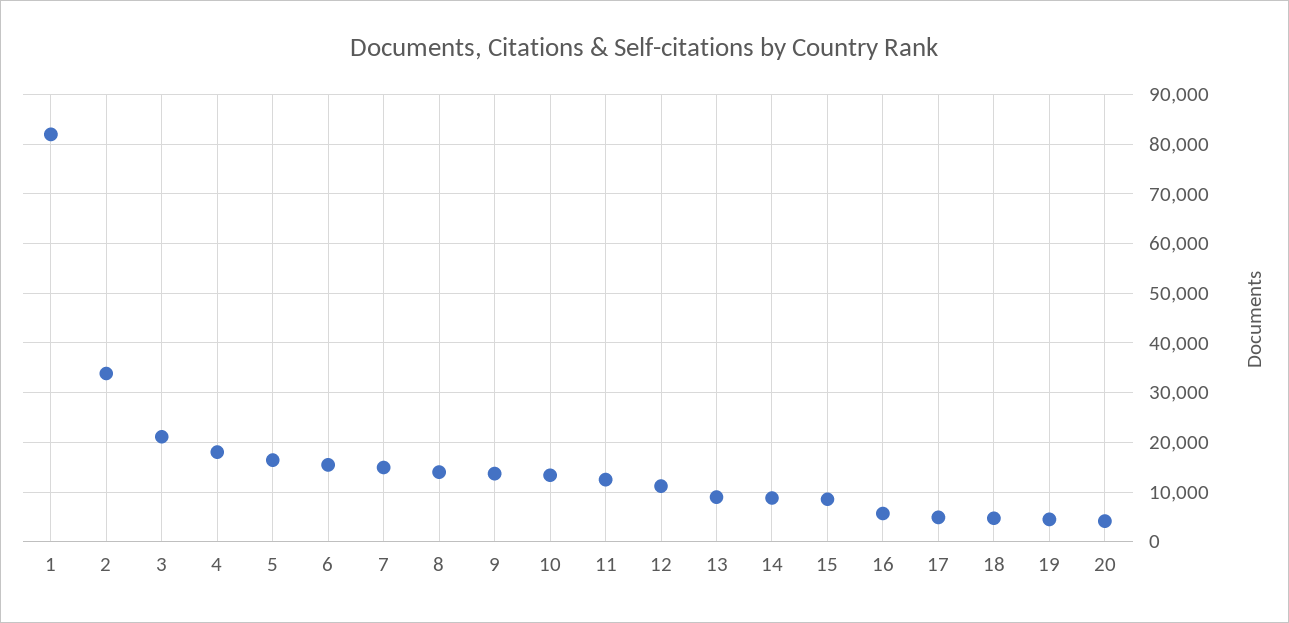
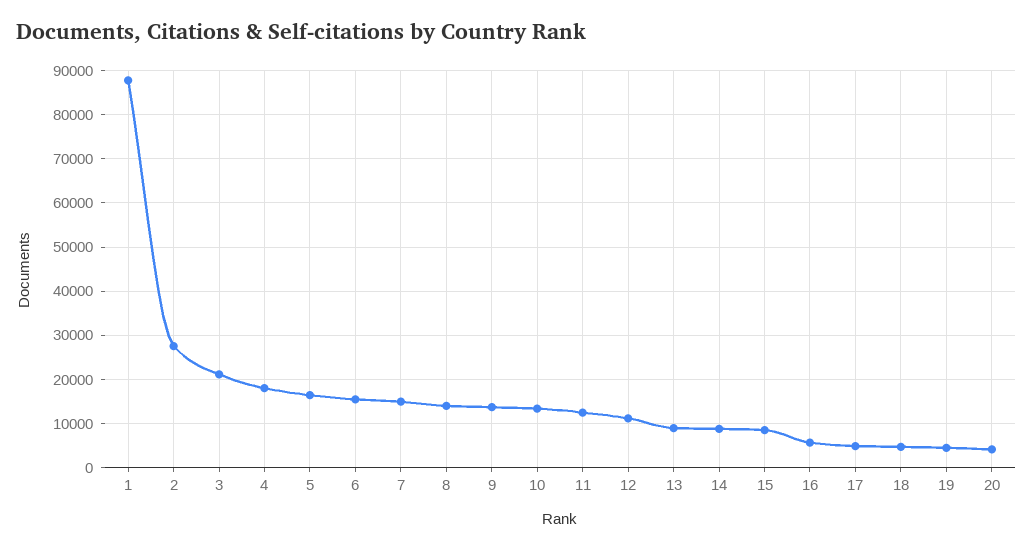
  {
-   "1": 82000,
+   "1": 88000,
-   "2": 34000,
+   "2": 28000,
    "3": 22000,
    "4": 18000,
    "5": 16000,
    "6": 16000,
    "7": 14000,
    "8": 14000,
    "9": 14000,
    "10": 14000,
    "11": 12000,
    "12": 12000,
    "13": 8000,
    "14": 8000,
    "15": 8000,
    "16": 6000,
    "17": 4000,
    "18": 4000,
    "19": 4000,
    "20": 4000
  }

